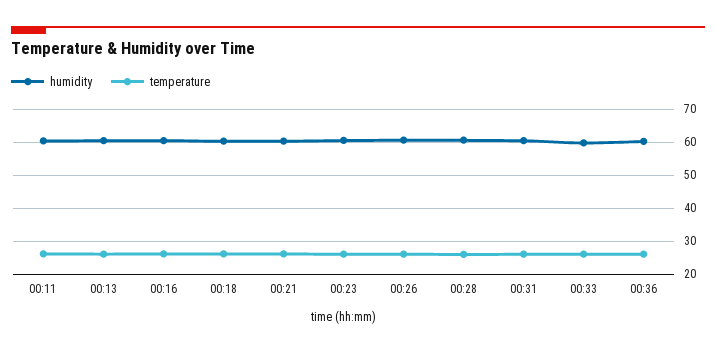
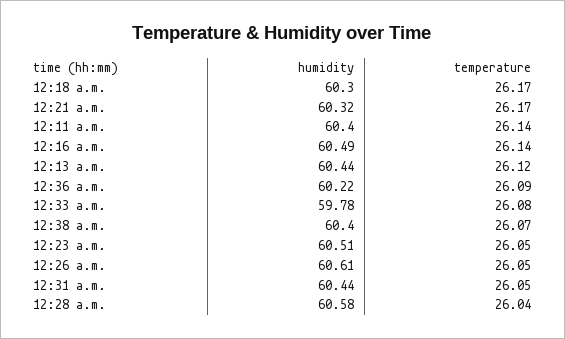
  {
    "humidity": {
      "00:11": 60.4,
      "00:13": 60.44,
      "00:16": 60.49,
      "00:18": 60.3,
      "00:21": 60.32,
      "00:23": 60.51,
      "00:26": 60.61,
      "00:28": 60.58,
      "00:31": 60.44,
      "00:33": 59.78,
-     "00:36": 60.22
+     "00:36": 60.22,
+     "12:38 a.m.": 60.4
    },
    "temperature": {
      "00:11": 26.14,
      "00:13": 26.12,
      "00:16": 26.14,
      "00:18": 26.17,
      "00:21": 26.17,
      "00:23": 26.05,
      "00:26": 26.05,
      "00:28": 26.04,
      "00:31": 26.05,
      "00:33": 26.08,
-     "00:36": 26.09
+     "00:36": 26.09,
+     "12:38 a.m.": 26.07
    }
  }

